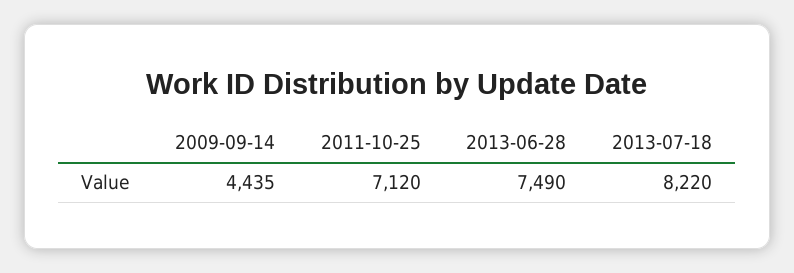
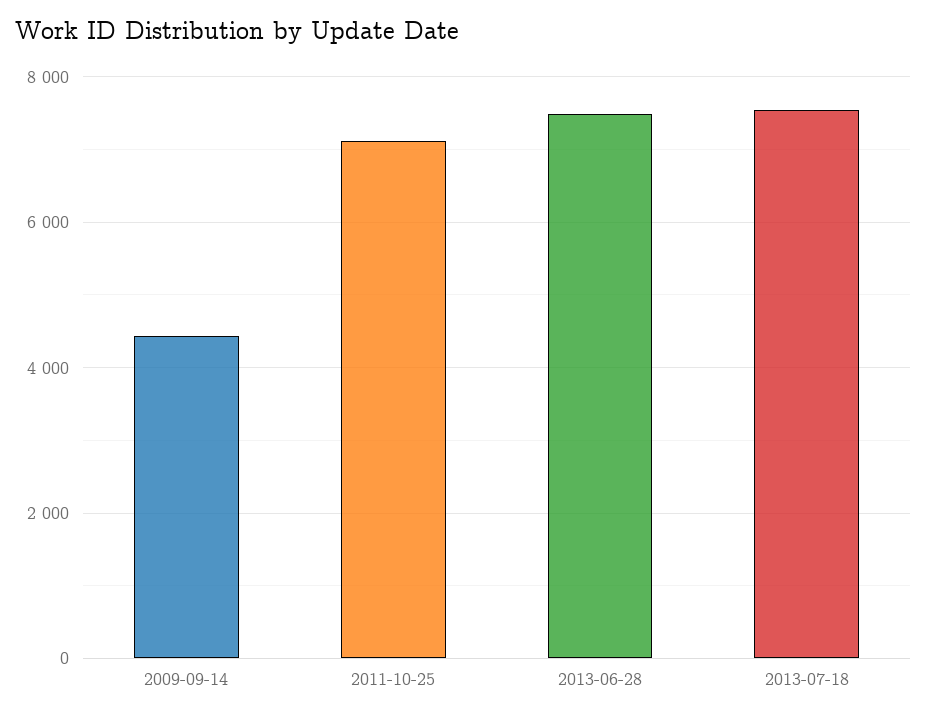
  {
    "2009-09-14": 4435,
    "2011-10-25": 7120,
    "2013-06-28": 7490,
-   "2013-07-18": 8220
+   "2013-07-18": 7600
  }

